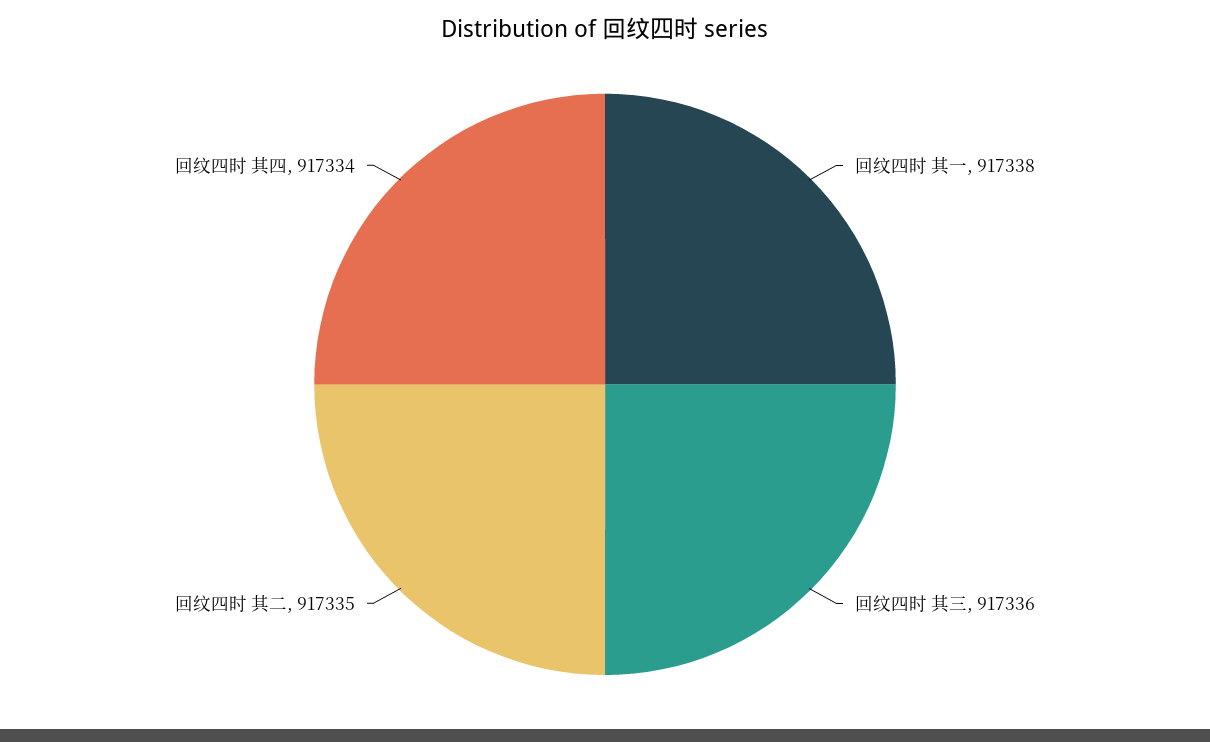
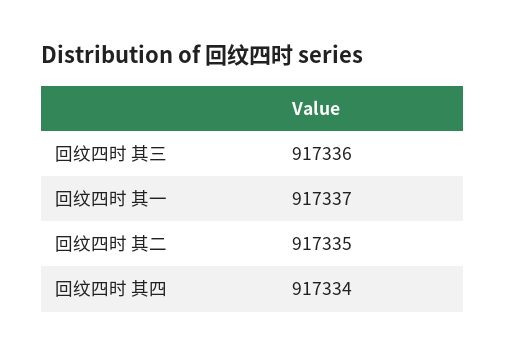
  {
-   "回纹四时 其一": 917338,
+   "回纹四时 其一": 917337,
    "回纹四时 其三": 917336,
    "回纹四时 其二": 917335,
    "回纹四时 其四": 917334
  }

